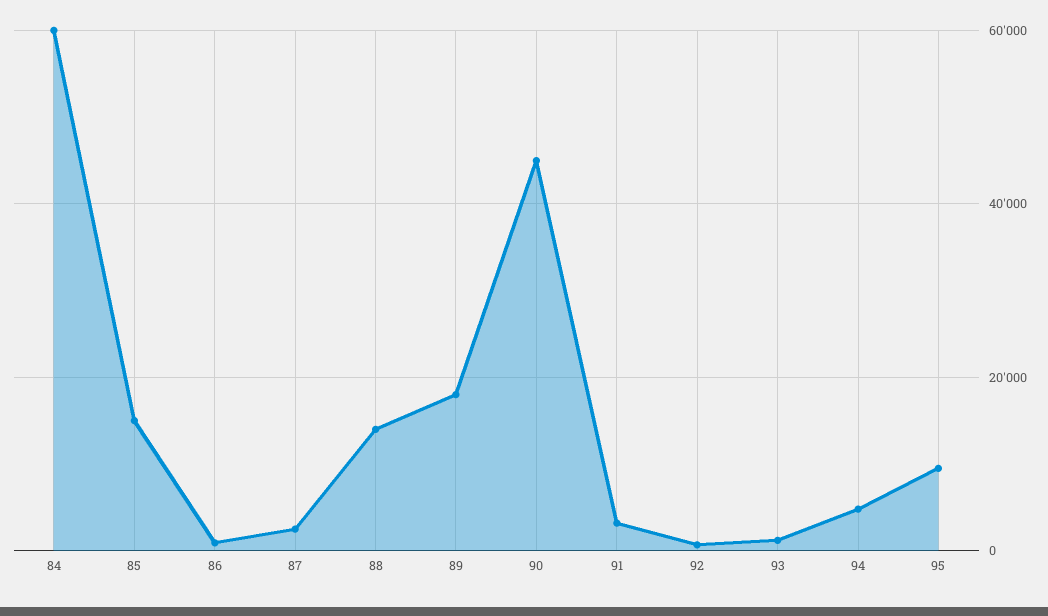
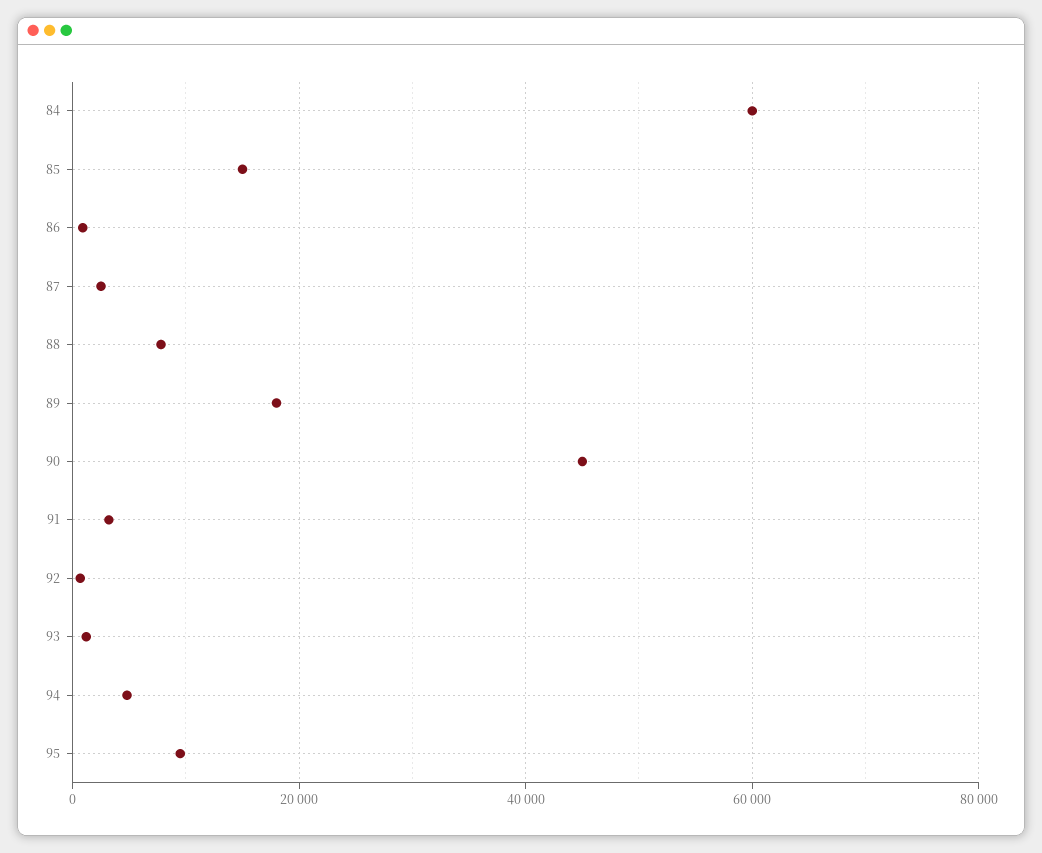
  {
    "84": 60000,
    "85": 16000,
    "86": 0,
    "87": 2000,
-   "88": 14000,
+   "88": 8000,
    "89": 18000,
    "90": 46000,
    "91": 4000,
    "92": 0,
    "93": 2000,
    "94": 4000,
    "95": 10000
  }

